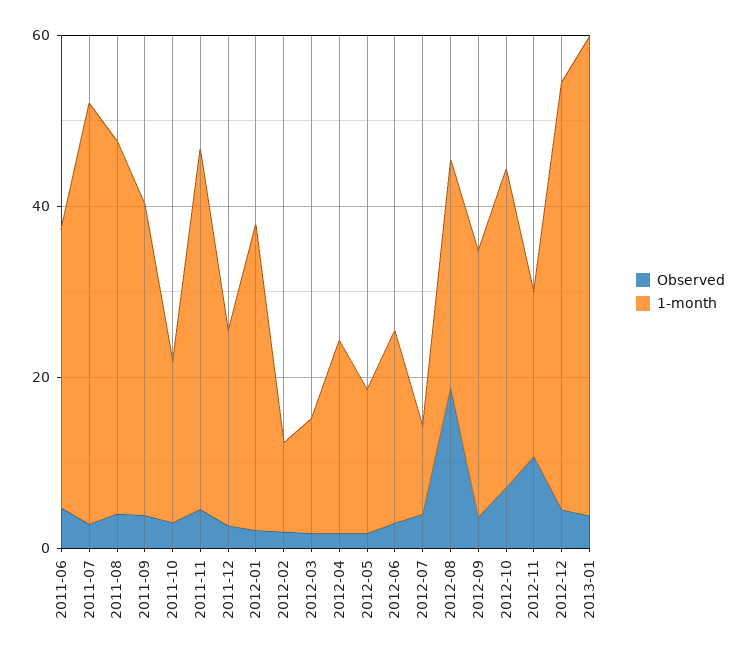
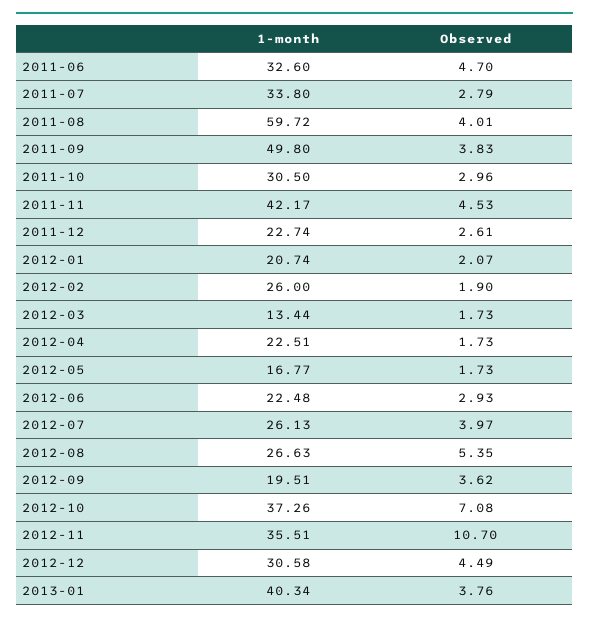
  {
    "Observed": {
      "2011-06": 4.7,
      "2011-07": 2.79,
      "2011-08": 4.01,
      "2011-09": 3.83,
      "2011-10": 2.96,
      "2011-11": 4.53,
      "2011-12": 2.61,
      "2012-01": 2.07,
      "2012-02": 1.9,
      "2012-03": 1.73,
      "2012-04": 1.73,
      "2012-05": 1.73,
      "2012-06": 2.93,
      "2012-07": 3.97,
-     "2012-08": 20,
+     "2012-08": 5.35,
      "2012-09": 3.62,
      "2012-10": 7.08,
      "2012-11": 10.7,
      "2012-12": 4.49,
      "2013-01": 3.76
    },
    "1-month": {
      "2011-06": 32.6,
-     "2011-07": 50,
+     "2011-07": 33.8,
-     "2011-08": 45,
+     "2011-08": 59.72,
-     "2011-09": 35,
+     "2011-09": 49.8,
-     "2011-10": 20,
+     "2011-10": 30.5,
      "2011-11": 42.17,
      "2011-12": 22.74,
-     "2012-01": 35,
+     "2012-01": 20.74,
-     "2012-02": 10,
+     "2012-02": 26,
      "2012-03": 13.44,
      "2012-04": 22.51,
      "2012-05": 16.77,
      "2012-06": 22.48,
-     "2012-07": 10,
+     "2012-07": 26.13,
      "2012-08": 26.63,
-     "2012-09": 30,
+     "2012-09": 19.51,
      "2012-10": 37.26,
-     "2012-11": 20,
+     "2012-11": 35.51,
-     "2012-12": 50,
+     "2012-12": 30.58,
-     "2013-01": 55
+     "2013-01": 40.34
    }
  }

